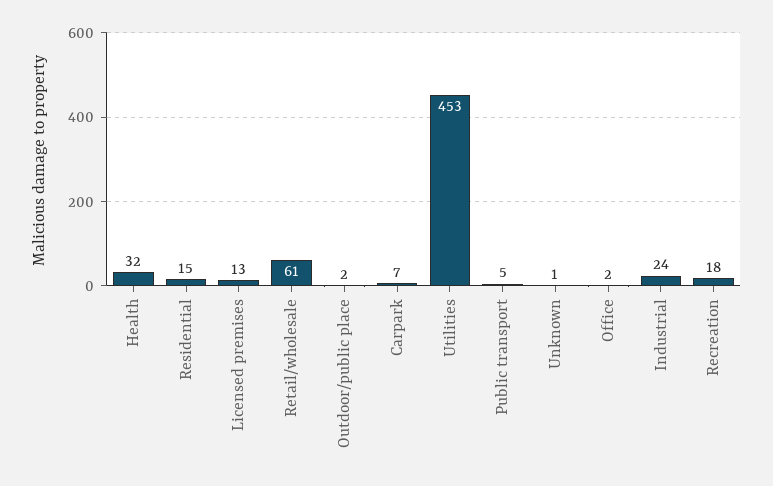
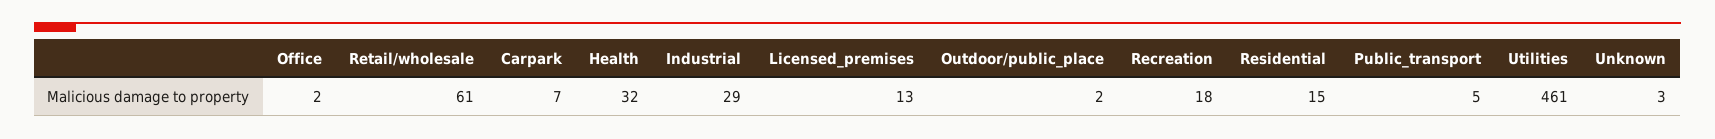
  {
    "Health": 32,
    "Residential": 15,
    "Licensed premises": 13,
    "Retail/wholesale": 61,
    "Outdoor/public place": 2,
    "Carpark": 7,
-   "Utilities": 453,
+   "Utilities": 461,
    "Public transport": 5,
-   "Unknown": 1,
+   "Unknown": 3,
    "Office": 2,
-   "Industrial": 24,
+   "Industrial": 29,
    "Recreation": 18
  }

